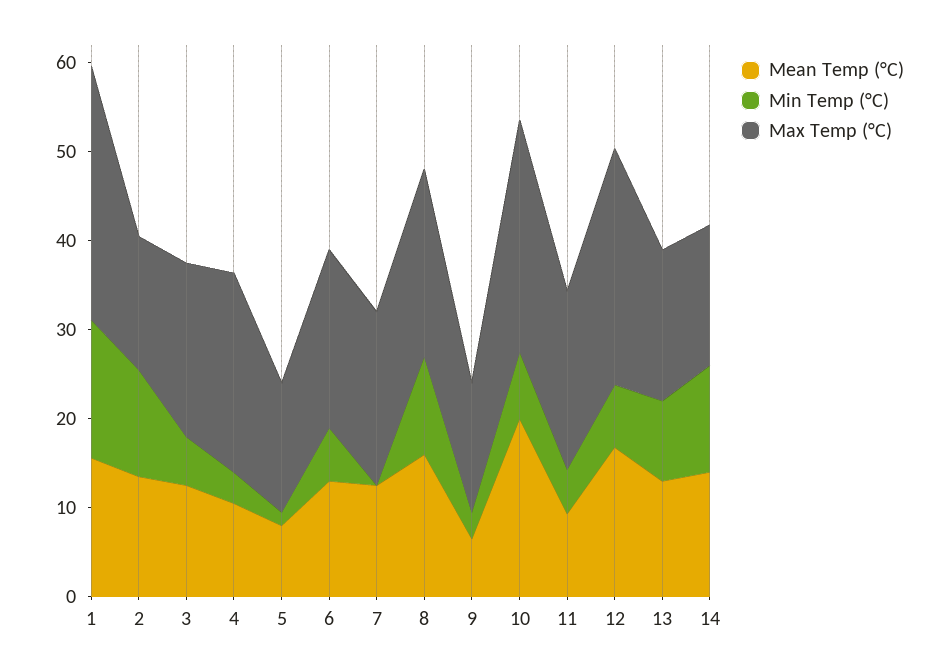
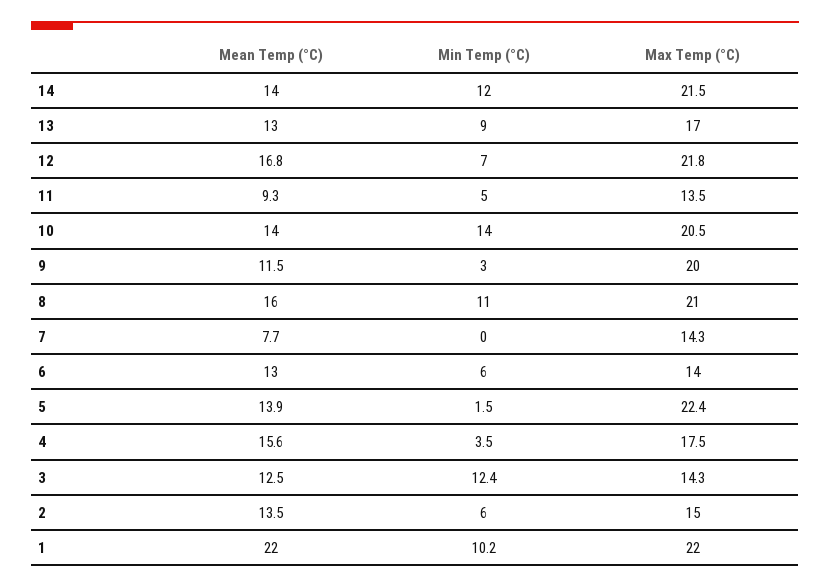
  {
    "Mean Temp (°C)": {
-     "1": 16,
+     "1": 22,
      "2": 13.5,
      "3": 12.5,
-     "4": 10,
+     "4": 15.6,
-     "5": 8,
+     "5": 13.9,
      "6": 13,
-     "7": 12,
+     "7": 7.7,
      "8": 16,
-     "9": 6,
+     "9": 11.5,
-     "10": 20,
+     "10": 14,
      "11": 9.3,
      "12": 16.8,
      "13": 13,
      "14": 14
    },
    "Min Temp (°C)": {
-     "1": 16,
+     "1": 10.2,
-     "2": 12,
+     "2": 6,
-     "3": 6,
+     "3": 12.4,
      "4": 3.5,
      "5": 1.5,
      "6": 6,
      "7": 0,
      "8": 11,
      "9": 3,
-     "10": 8,
+     "10": 14,
      "11": 5,
      "12": 7,
      "13": 9,
      "14": 12
    },
    "Max Temp (°C)": {
-     "1": 28,
+     "1": 22,
      "2": 15,
-     "3": 20,
+     "3": 14.3,
-     "4": 22,
+     "4": 17.5,
-     "5": 14,
+     "5": 22.4,
-     "6": 20,
+     "6": 14,
-     "7": 20,
+     "7": 14.3,
      "8": 21,
-     "9": 14,
+     "9": 20,
-     "10": 26,
+     "10": 20.5,
-     "11": 20,
+     "11": 13.5,
-     "12": 26,
+     "12": 21.8,
      "13": 17,
-     "14": 16
+     "14": 21.5
    }
  }

